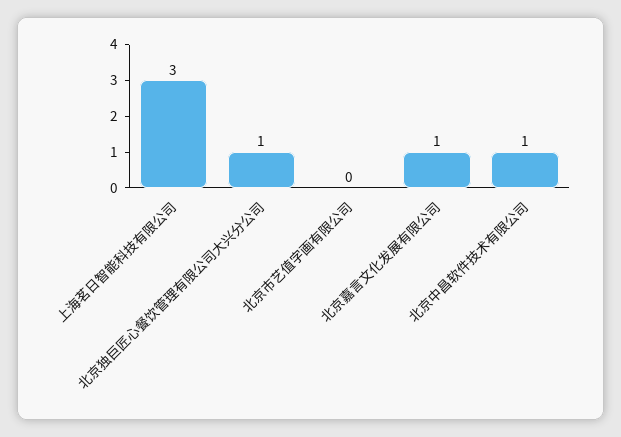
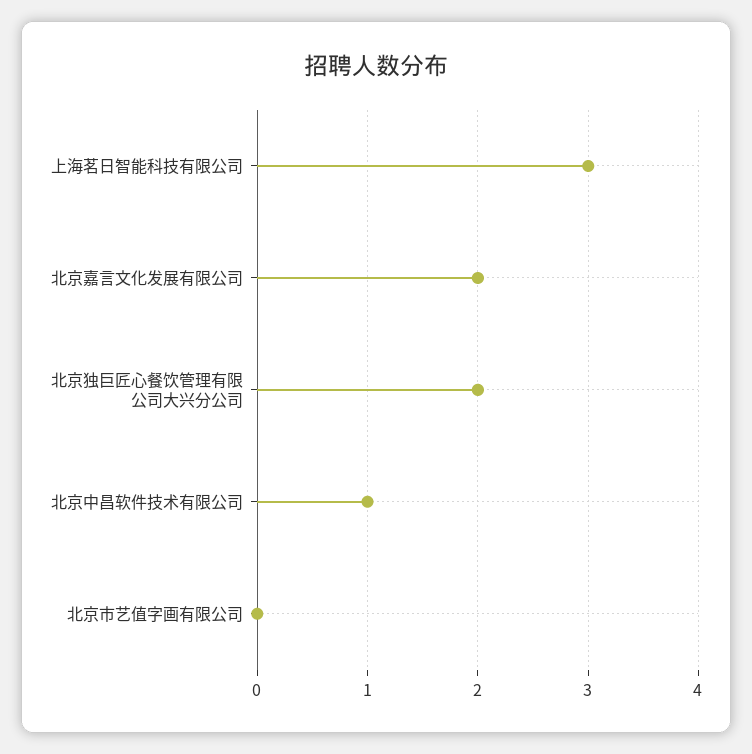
  {
    "上海茗日智能科技有限公司": 3,
-   "北京独巨匠心餐饮管理有限公司大兴分公司": 1,
+   "北京独巨匠心餐饮管理有限公司大兴分公司": 2,
    "北京市艺值字画有限公司": 0,
-   "北京嘉言文化发展有限公司": 1,
+   "北京嘉言文化发展有限公司": 2,
    "北京中昌软件技术有限公司": 1
  }

